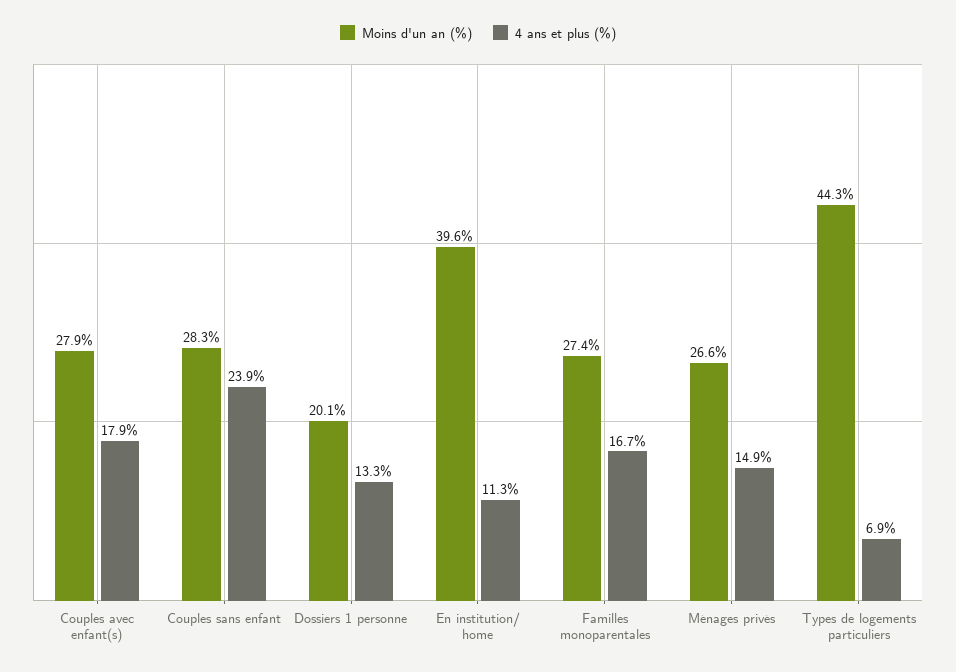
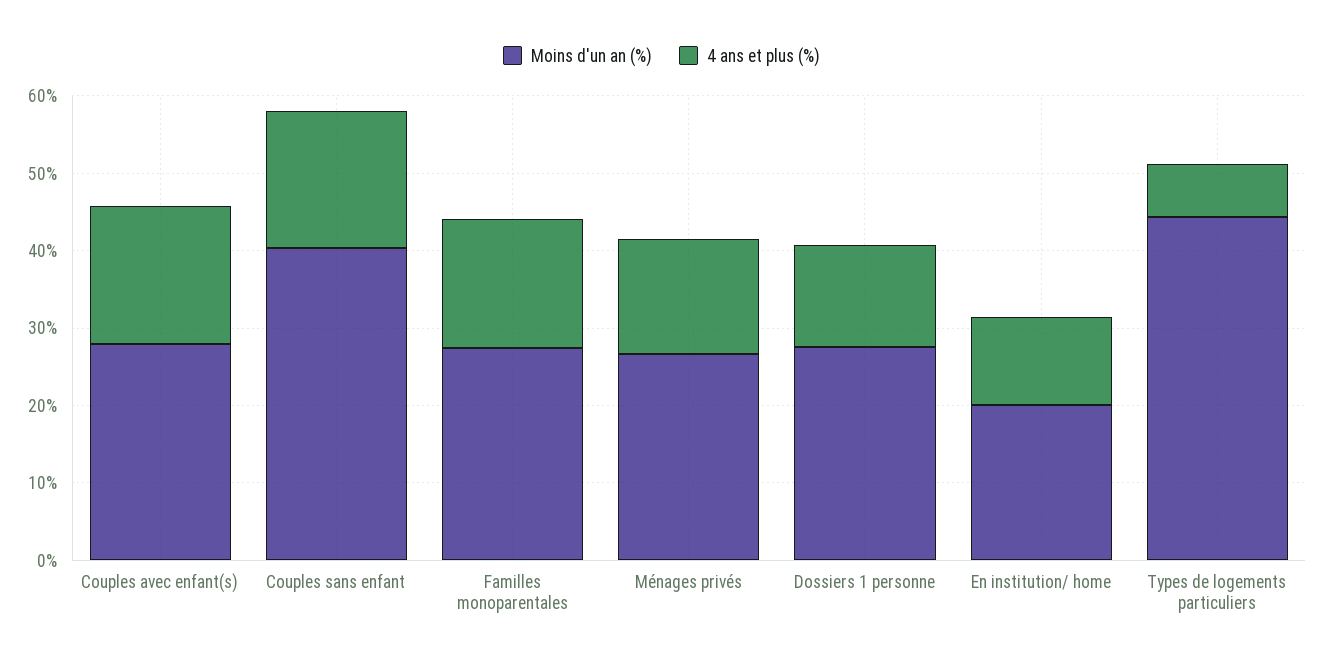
  {
    "Moins d'un an (%)": {
      "Couples avec enfant(s)": 27.9,
-     "Couples sans enfant": 28.3,
+     "Couples sans enfant": 40,
-     "Dossiers 1 personne": 20.1,
+     "Dossiers 1 personne": 28,
-     "En institution/ home": 39.6,
+     "En institution/ home": 20,
      "Familles monoparentales": 27.4,
      "Ménages privés": 26.6,
      "Types de logements particuliers": 44.3
    },
    "4 ans et plus (%)": {
      "Couples avec enfant(s)": 17.9,
-     "Couples sans enfant": 23.9,
+     "Couples sans enfant": 18,
      "Dossiers 1 personne": 13.3,
      "En institution/ home": 11.3,
      "Familles monoparentales": 16.7,
      "Ménages privés": 14.9,
      "Types de logements particuliers": 6.9
    }
  }

